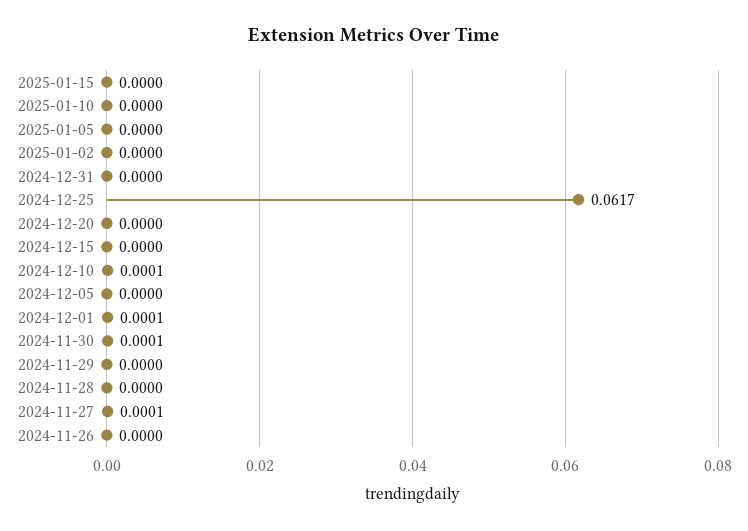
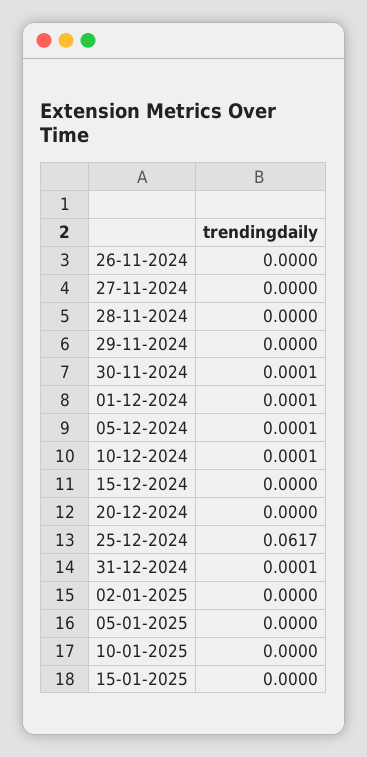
  {
    "2025-01-15": 0,
    "2025-01-10": 0,
    "2025-01-05": 0,
    "2025-01-02": 0,
-   "2024-12-31": 0,
+   "2024-12-31": 0.0001,
    "2024-12-25": 0.0617,
    "2024-12-20": 0,
    "2024-12-15": 0,
    "2024-12-10": 0.0001,
-   "2024-12-05": 0,
+   "2024-12-05": 0.0001,
    "2024-12-01": 0.0001,
    "2024-11-30": 0.0001,
    "2024-11-29": 0,
    "2024-11-28": 0,
-   "2024-11-27": 0.0001,
+   "2024-11-27": 0,
    "2024-11-26": 0
  }

